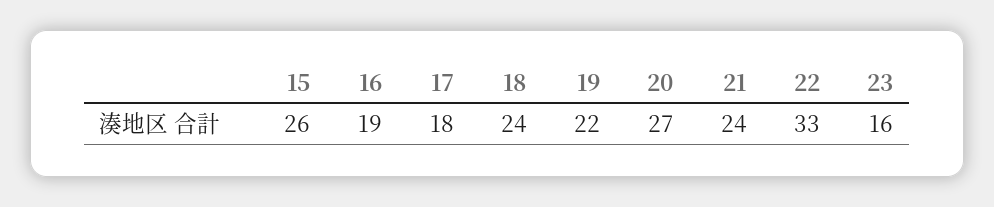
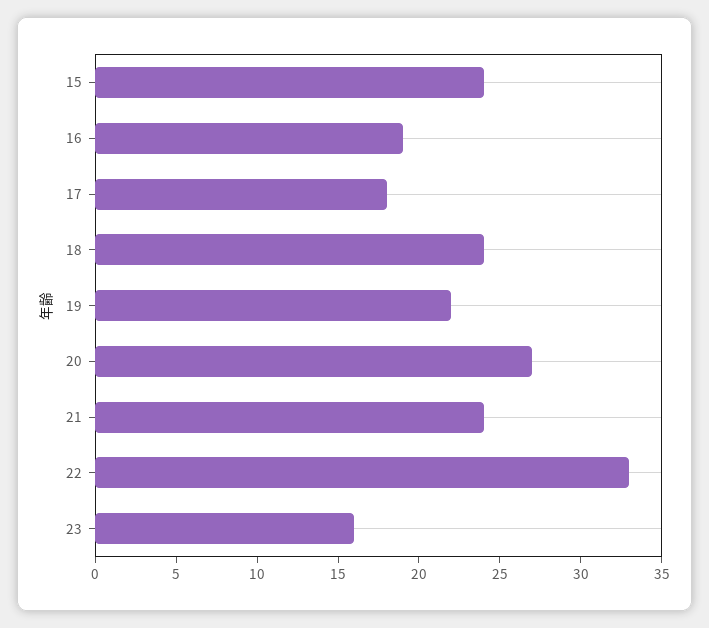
  {
-   "15": 26,
+   "15": 24,
    "16": 19,
    "17": 18,
    "18": 24,
    "19": 22,
    "20": 27,
    "21": 24,
    "22": 33,
    "23": 16
  }

